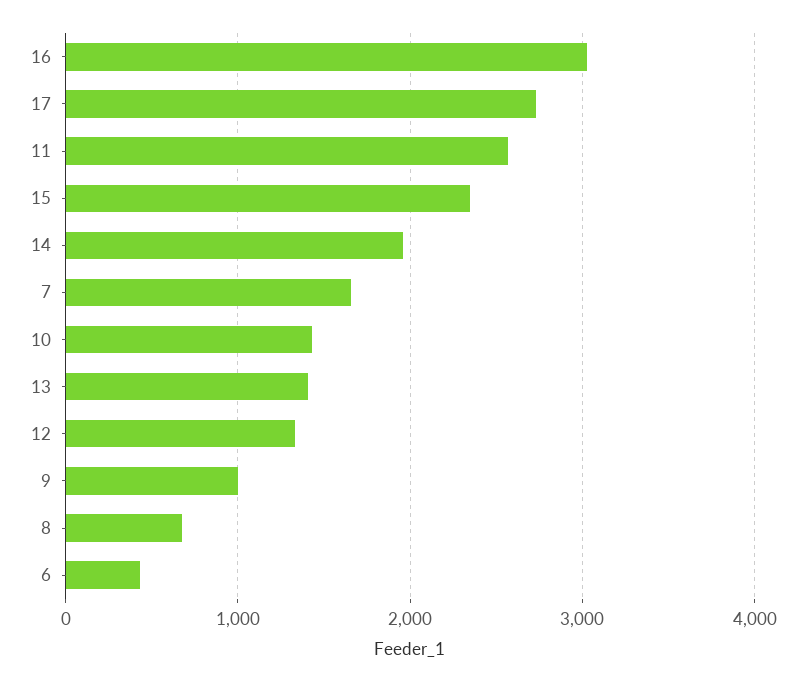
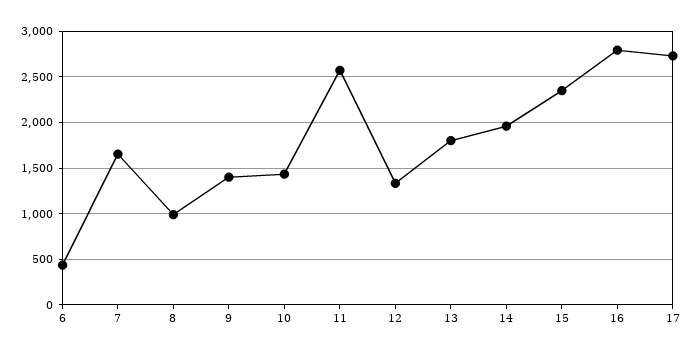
  {
-   "16": 3000,
+   "16": 2800,
    "17": 2700,
    "11": 2600,
    "15": 2400,
    "14": 2000,
    "7": 1700,
    "10": 1400,
-   "13": 1400,
+   "13": 1800,
    "12": 1300,
-   "9": 1000,
+   "9": 1400,
-   "8": 700,
+   "8": 1000,
    "6": 400
  }

